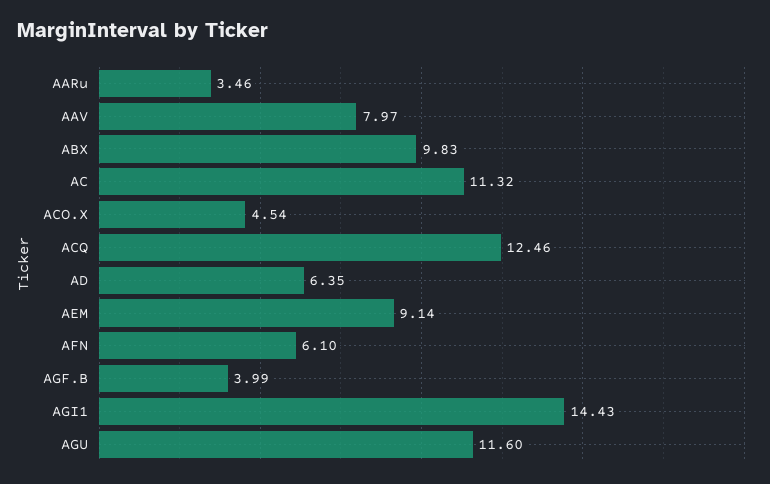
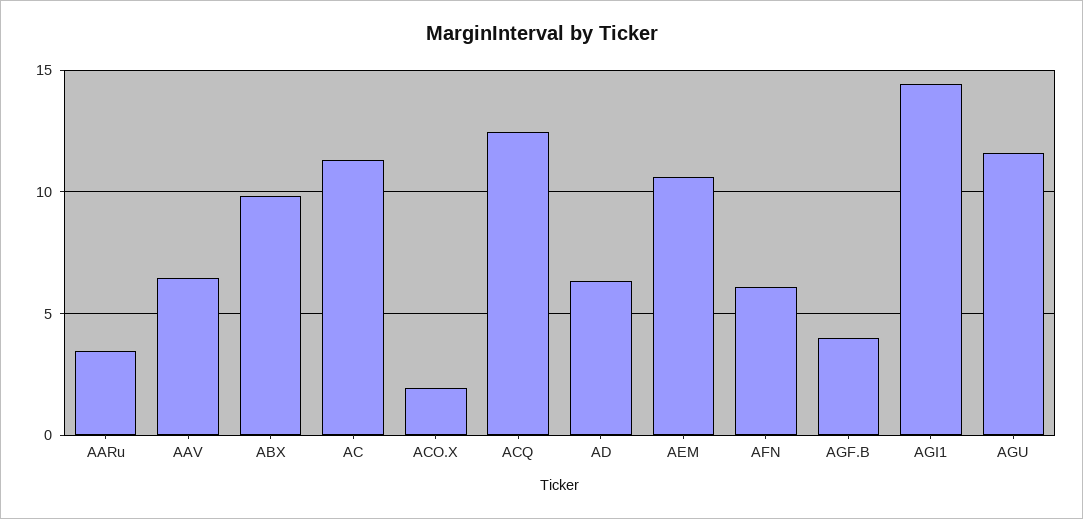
  {
    "AARu": 3.46,
-   "AAV": 7.97,
+   "AAV": 6.5,
    "ABX": 9.83,
    "AC": 11.32,
-   "ACO.X": 4.54,
+   "ACO.X": 2,
    "ACQ": 12.46,
    "AD": 6.35,
-   "AEM": 9.14,
+   "AEM": 10.5,
    "AFN": 6.1,
    "AGF.B": 3.99,
    "AGI1": 14.43,
    "AGU": 11.6
  }

